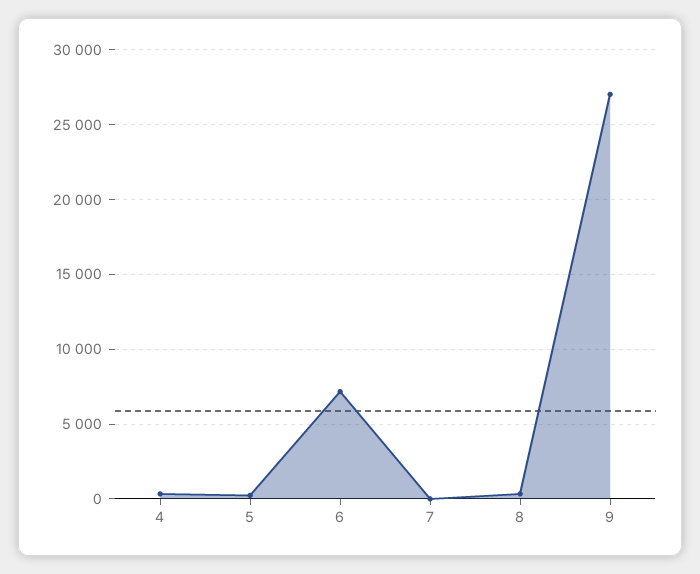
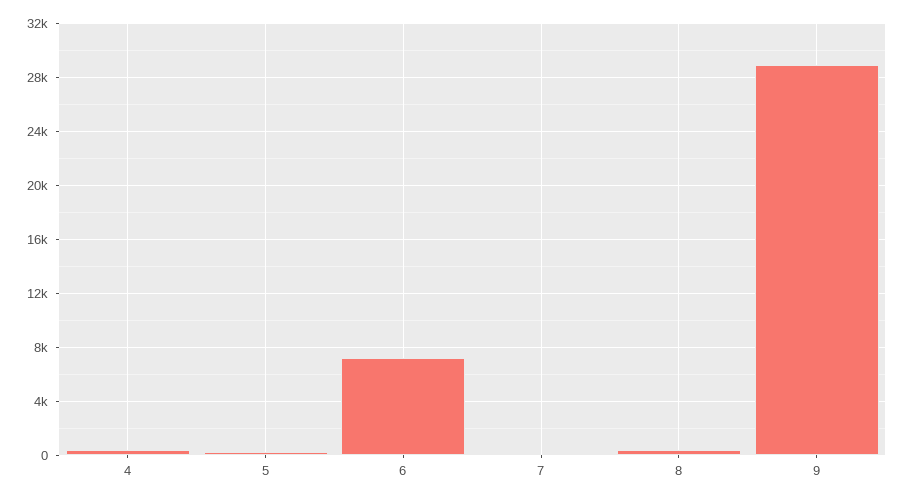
  {
    "4": 500,
    "5": 0,
    "6": 7000,
    "7": 0,
    "8": 500,
-   "9": 27000
+   "9": 29000
  }

